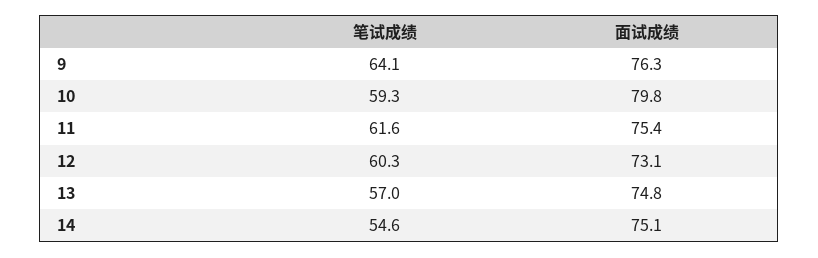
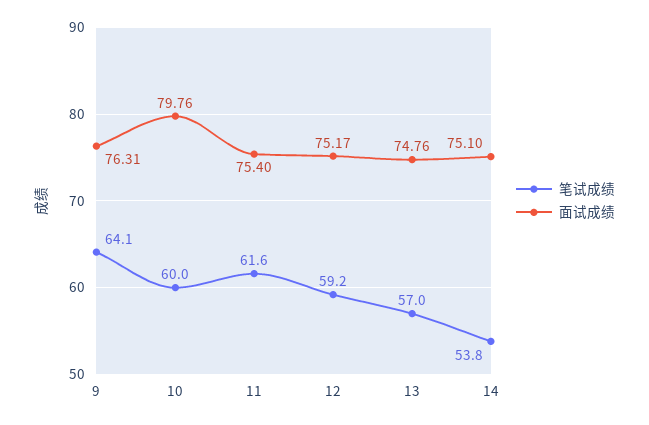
  {
    "笔试成绩": {
      "9": 64.1,
-     "10": 59.3,
+     "10": 60,
      "11": 61.6,
-     "12": 60.3,
+     "12": 59.2,
      "13": 57,
-     "14": 54.6
+     "14": 53.8
    },
    "面试成绩": {
      "9": 76.31,
      "10": 79.76,
      "11": 75.4,
-     "12": 73.1,
+     "12": 75.17,
      "13": 74.76,
      "14": 75.1
    }
  }

